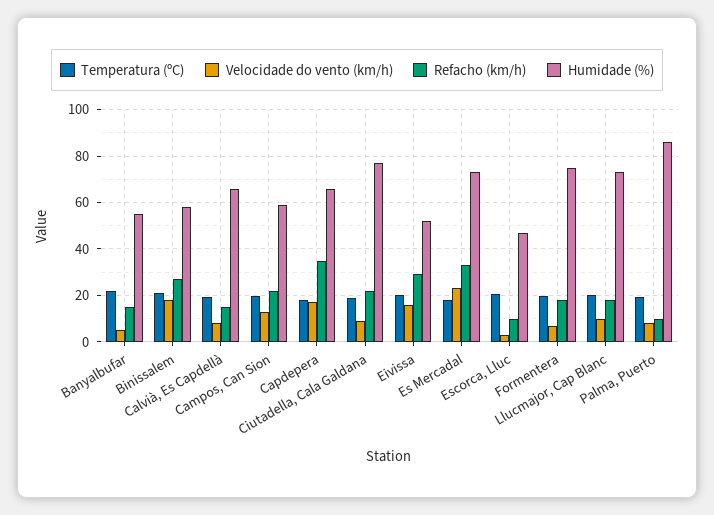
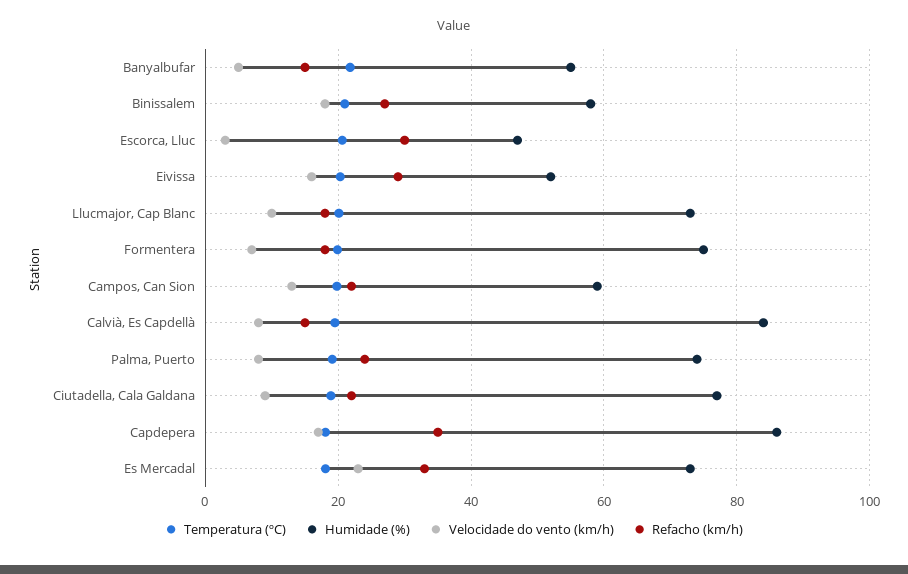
  {
    "Temperatura (ºC)": {
      "Banyalbufar": 22,
      "Binissalem": 22,
      "Calvià, Es Capdellà": 20,
      "Campos, Can Sion": 20,
      "Capdepera": 18,
      "Ciutadella, Cala Galdana": 18,
      "Eivissa": 20,
      "Es Mercadal": 18,
      "Escorca, Lluc": 20,
      "Formentera": 20,
      "Llucmajor, Cap Blanc": 20,
      "Palma, Puerto": 20
    },
    "Velocidade do vento (km/h)": {
      "Banyalbufar": 6,
      "Binissalem": 18,
      "Calvià, Es Capdellà": 8,
      "Campos, Can Sion": 14,
      "Capdepera": 18,
      "Ciutadella, Cala Galdana": 10,
      "Eivissa": 16,
      "Es Mercadal": 24,
      "Escorca, Lluc": 4,
      "Formentera": 8,
      "Llucmajor, Cap Blanc": 10,
      "Palma, Puerto": 8
    },
    "Refacho (km/h)": {
      "Banyalbufar": 16,
      "Binissalem": 28,
      "Calvià, Es Capdellà": 16,
      "Campos, Can Sion": 22,
      "Capdepera": 36,
      "Ciutadella, Cala Galdana": 22,
      "Eivissa": 30,
      "Es Mercadal": 34,
-     "Escorca, Lluc": 10,
+     "Escorca, Lluc": 30,
      "Formentera": 18,
      "Llucmajor, Cap Blanc": 18,
-     "Palma, Puerto": 10
+     "Palma, Puerto": 24
    },
    "Humidade (%)": {
      "Banyalbufar": 56,
      "Binissalem": 58,
-     "Calvià, Es Capdellà": 65,
+     "Calvià, Es Capdellà": 84,
      "Campos, Can Sion": 60,
-     "Capdepera": 65,
+     "Capdepera": 86,
      "Ciutadella, Cala Galdana": 78,
      "Eivissa": 52,
      "Es Mercadal": 74,
      "Escorca, Lluc": 48,
      "Formentera": 76,
      "Llucmajor, Cap Blanc": 74,
-     "Palma, Puerto": 85
+     "Palma, Puerto": 74
    }
  }

